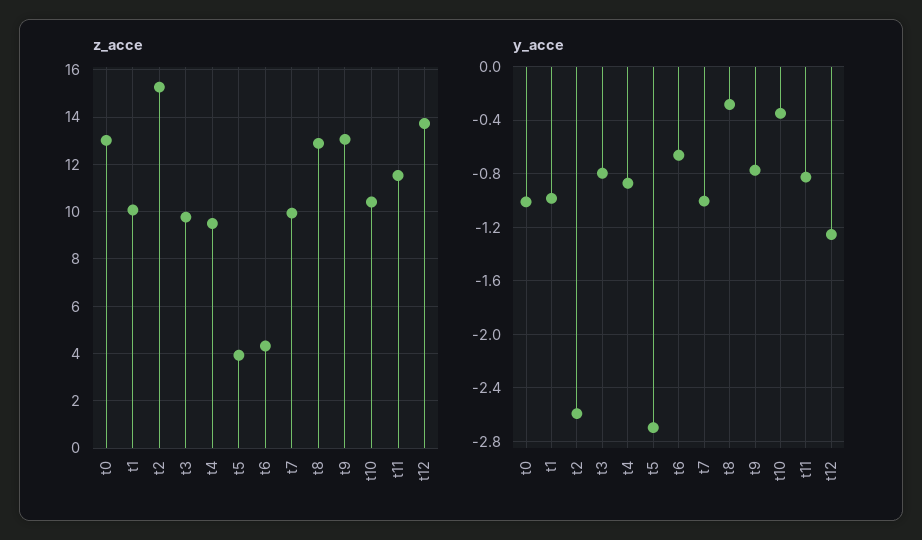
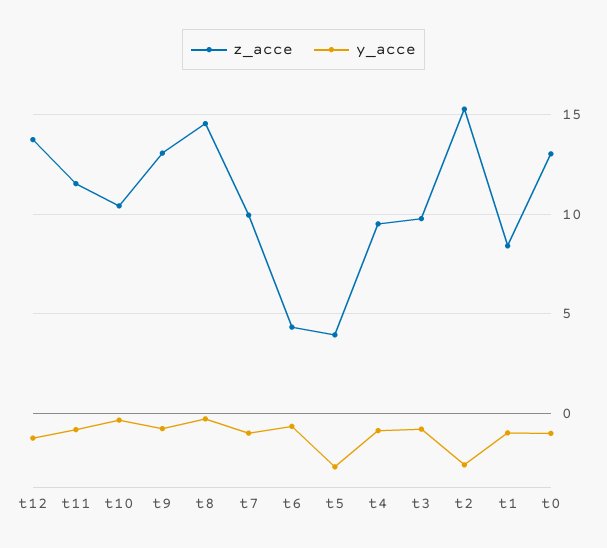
  {
    "z_acce": {
      "t0": 13,
-     "t1": 10,
+     "t1": 8.5,
      "t2": 15.5,
      "t3": 10,
      "t4": 9.5,
      "t5": 4,
      "t6": 4.5,
      "t7": 10,
-     "t8": 13,
+     "t8": 14.5,
      "t9": 13,
      "t10": 10.5,
      "t11": 11.5,
      "t12": 13.5
    },
    "y_acce": {
      "t0": -1,
      "t1": -1,
      "t2": -2.6,
      "t3": -0.8,
      "t4": -0.85,
      "t5": -2.7,
      "t6": -0.65,
      "t7": -1,
      "t8": -0.3,
      "t9": -0.75,
      "t10": -0.35,
      "t11": -0.85,
      "t12": -1.25
    }
  }

